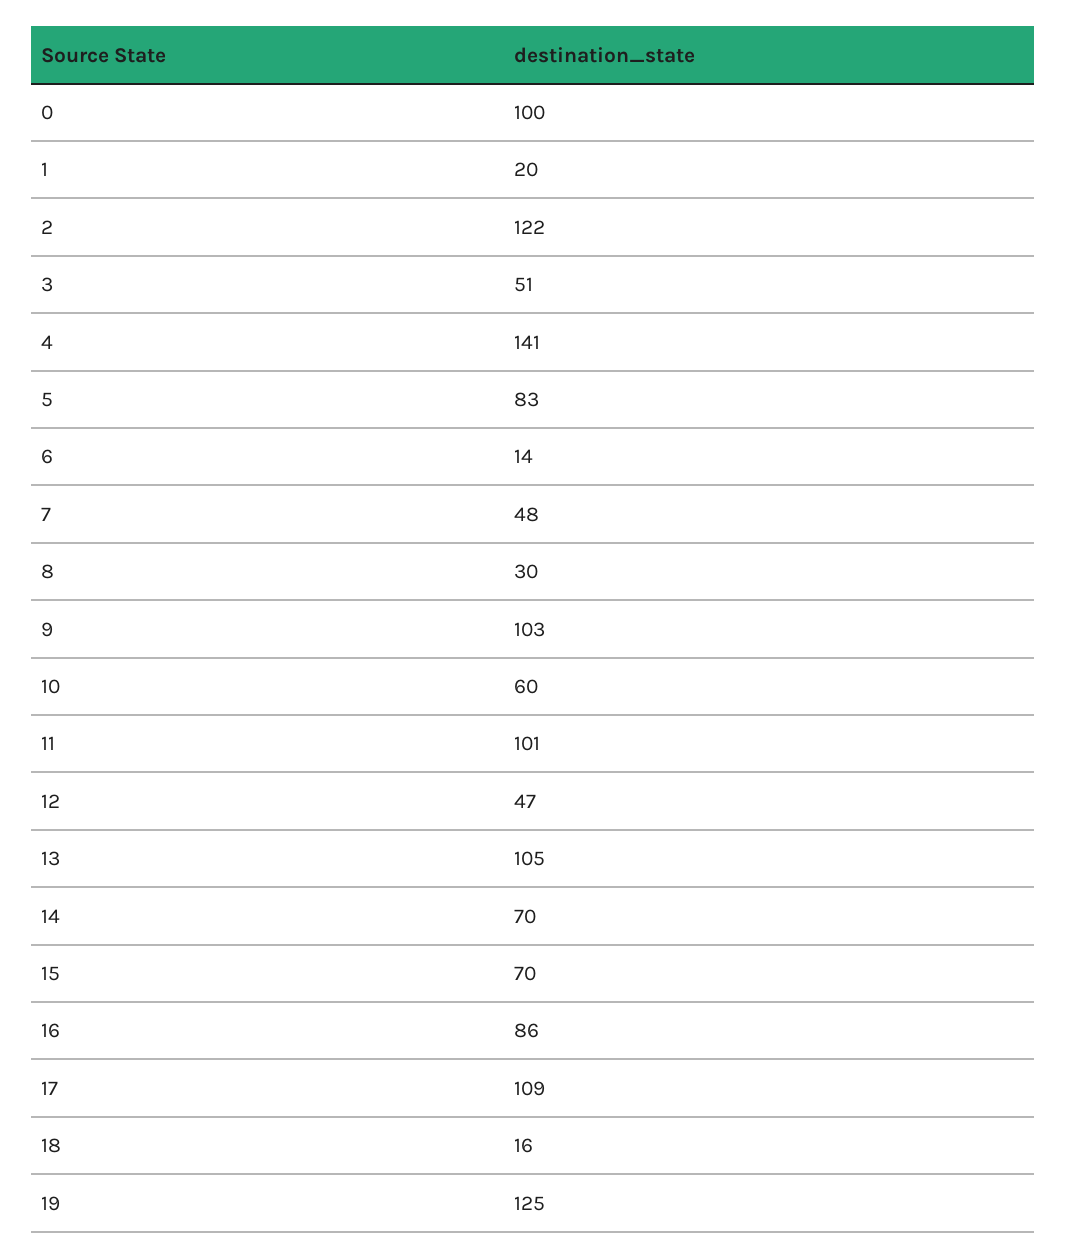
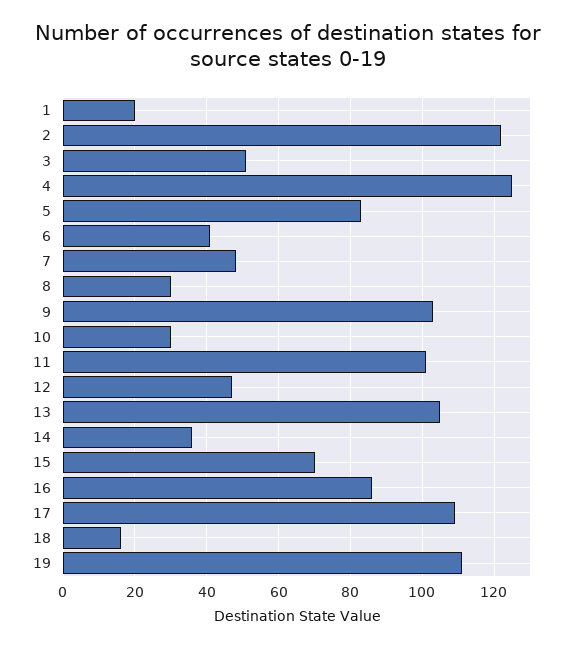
  {
-   "0": 100,
    "1": 20,
    "2": 122,
    "3": 51,
-   "4": 141,
+   "4": 125,
    "5": 83,
-   "6": 14,
+   "6": 40,
    "7": 48,
    "8": 30,
    "9": 103,
-   "10": 60,
+   "10": 30,
    "11": 101,
    "12": 47,
    "13": 105,
-   "14": 70,
+   "14": 35,
    "15": 70,
    "16": 86,
    "17": 109,
    "18": 16,
-   "19": 125
+   "19": 110
  }

